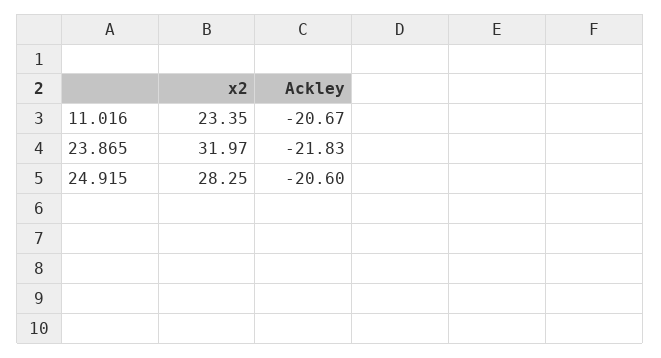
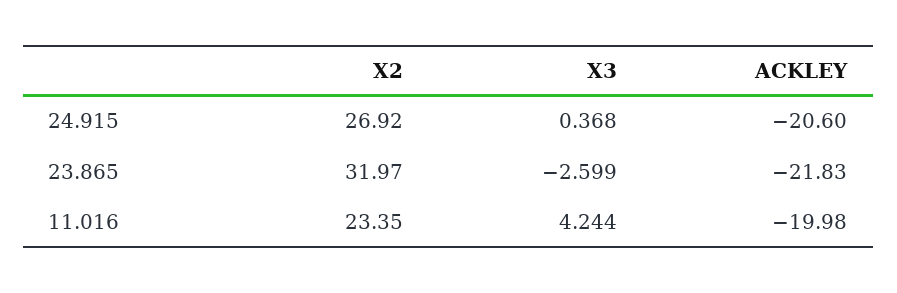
  {
    "x2": {
      "11.016": 23.35,
      "23.865": 31.97,
-     "24.915": 28.25
+     "24.915": 26.92
    },
    "Ackley": {
-     "11.016": -20.67,
+     "11.016": -19.98,
      "23.865": -21.83,
      "24.915": -20.6
-   }
+   },
+   "X3": {
+     "24.915": 0.368,
+     "23.865": -2.599,
+     "11.016": 4.244
+   }
  }

